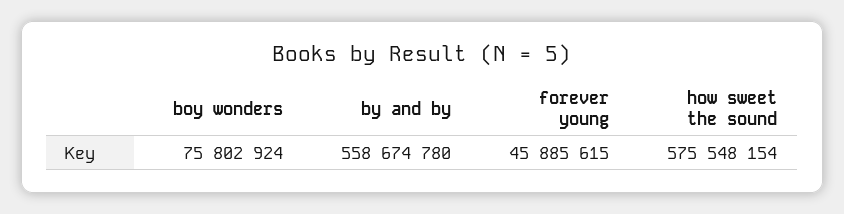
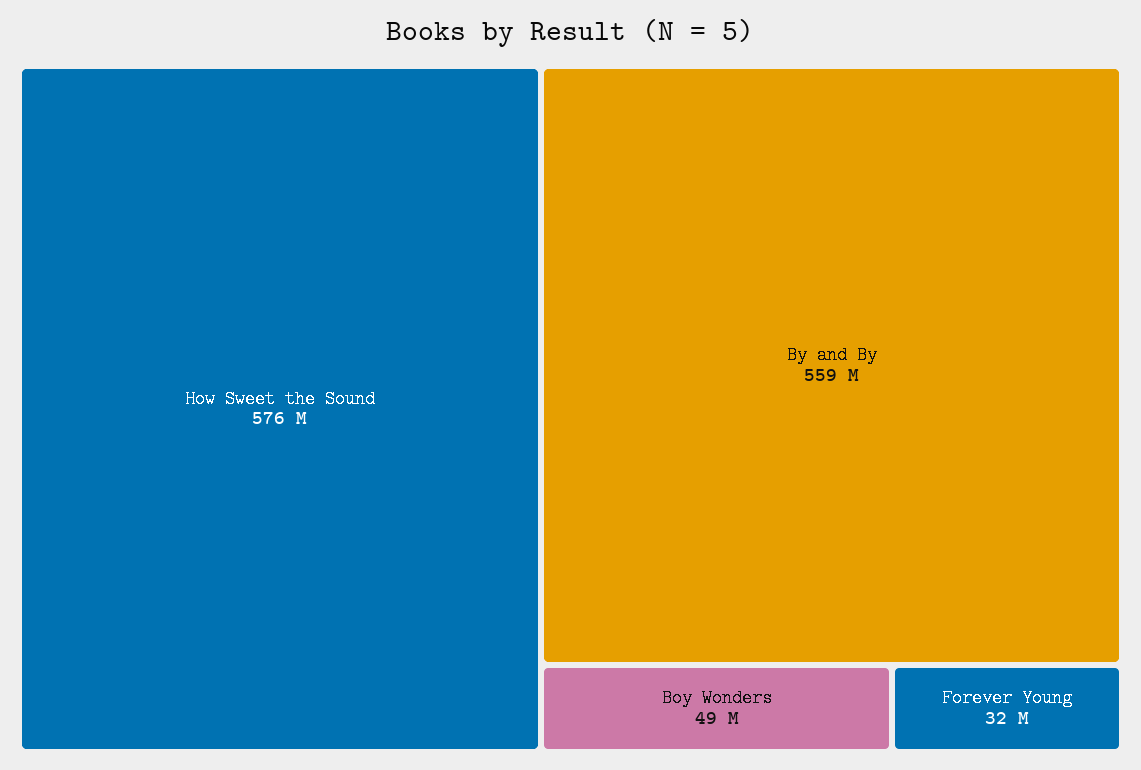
  {
-   "boy wonders": 75802924,
+   "boy wonders": 49000000,
    "by and by": 558674780,
-   "forever young": 45885615,
+   "forever young": 32000000,
    "how sweet the sound": 575548154
  }

